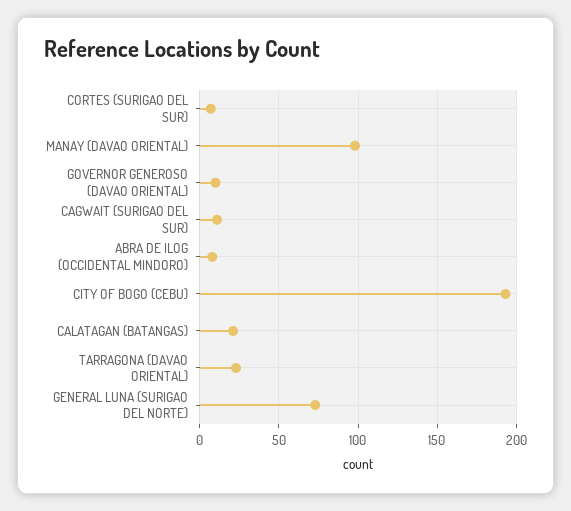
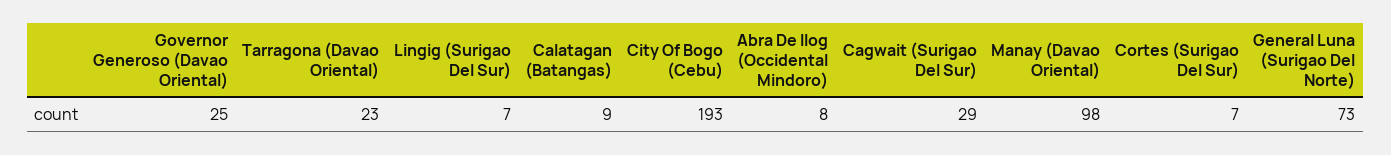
  {
    "CORTES (SURIGAO DEL SUR)": 7,
    "MANAY (DAVAO ORIENTAL)": 98,
-   "GOVERNOR GENEROSO (DAVAO ORIENTAL)": 10,
+   "GOVERNOR GENEROSO (DAVAO ORIENTAL)": 25,
-   "CAGWAIT (SURIGAO DEL SUR)": 10,
+   "CAGWAIT (SURIGAO DEL SUR)": 29,
    "ABRA DE ILOG (OCCIDENTAL MINDORO)": 8,
    "CITY OF BOGO (CEBU)": 193,
-   "CALATAGAN (BATANGAS)": 20,
+   "CALATAGAN (BATANGAS)": 9,
    "TARRAGONA (DAVAO ORIENTAL)": 23,
-   "GENERAL LUNA (SURIGAO DEL NORTE)": 73
+   "GENERAL LUNA (SURIGAO DEL NORTE)": 73,
+   "Lingig (Surigao Del Sur)": 7
  }

